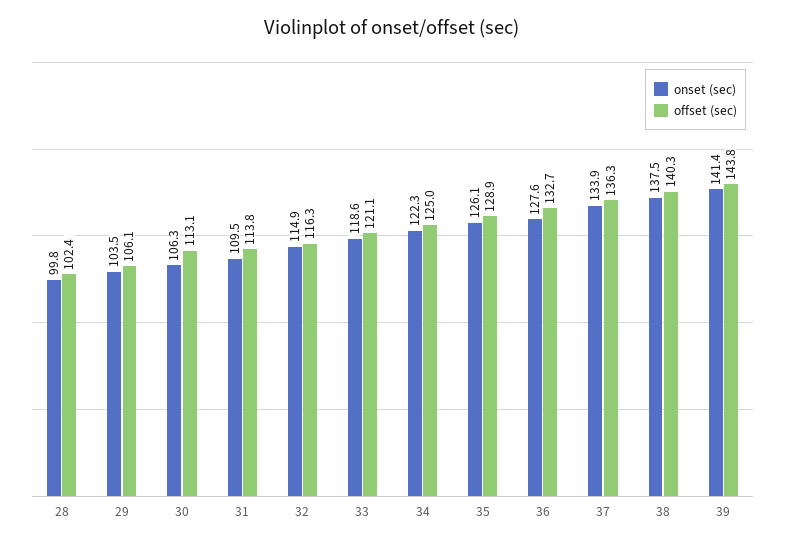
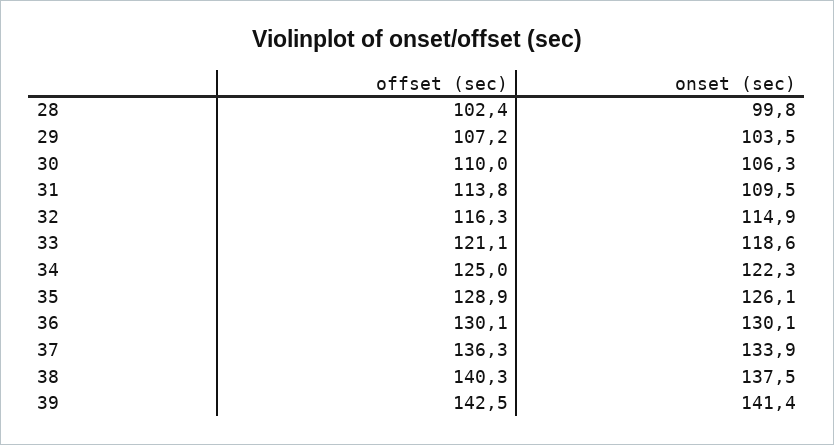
  {
    "onset (sec)": {
      "28": 99.8,
      "29": 103.5,
      "30": 106.3,
      "31": 109.5,
      "32": 114.9,
      "33": 118.6,
      "34": 122.3,
      "35": 126.1,
-     "36": 127.6,
+     "36": 130.1,
      "37": 133.9,
      "38": 137.5,
      "39": 141.4
    },
    "offset (sec)": {
      "28": 102.4,
-     "29": 106.1,
+     "29": 107.2,
-     "30": 113.1,
+     "30": 110,
      "31": 113.8,
      "32": 116.3,
      "33": 121.1,
      "34": 125,
      "35": 128.9,
-     "36": 132.7,
+     "36": 130.1,
      "37": 136.3,
      "38": 140.3,
-     "39": 143.8
+     "39": 142.5
    }
  }

